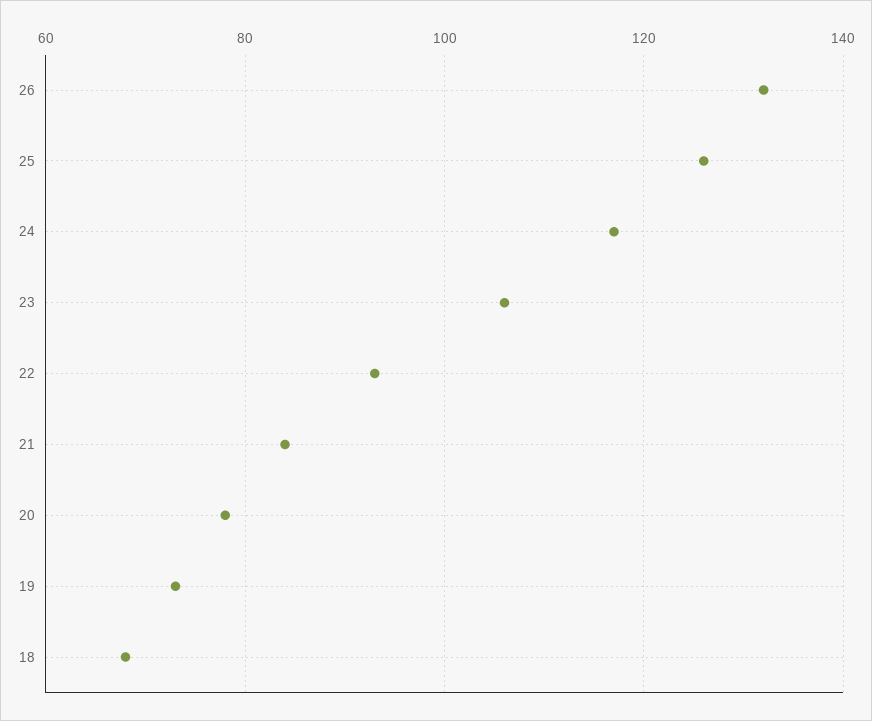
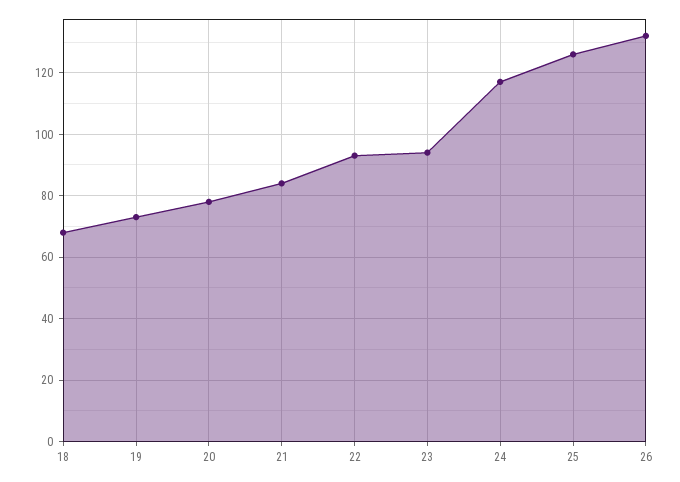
  {
    "26": 130,
    "25": 125,
    "24": 115,
-   "23": 105,
+   "23": 95,
    "22": 95,
    "21": 85,
    "20": 80,
    "19": 75,
    "18": 70
  }

